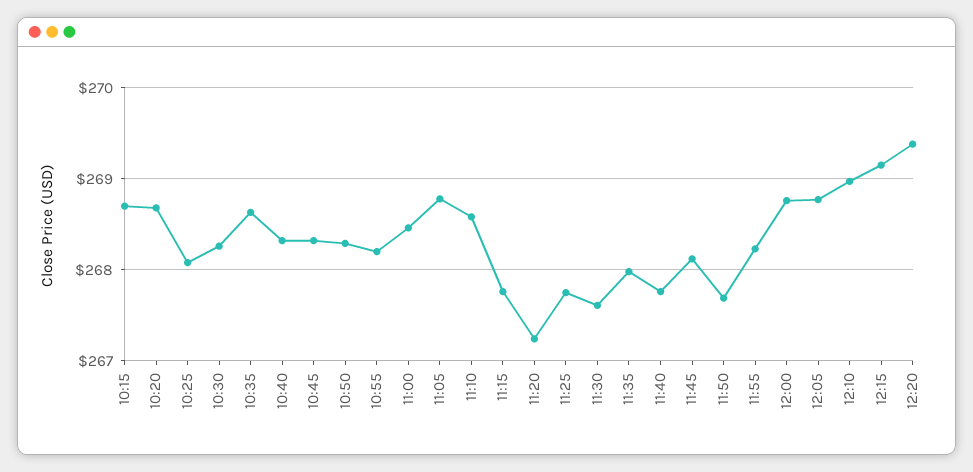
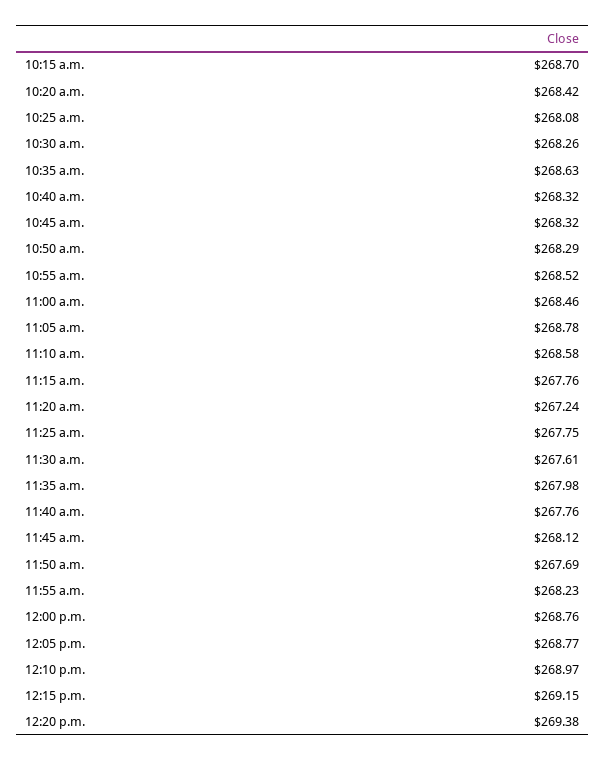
  {
    "10:15": 268.7,
-   "10:20": 268.7,
+   "10:20": 268.42,
    "10:25": 268.08,
    "10:30": 268.26,
    "10:35": 268.63,
    "10:40": 268.32,
    "10:45": 268.32,
    "10:50": 268.29,
-   "10:55": 268.2,
+   "10:55": 268.52,
    "11:00": 268.46,
    "11:05": 268.78,
    "11:10": 268.58,
    "11:15": 267.76,
    "11:20": 267.24,
    "11:25": 267.75,
    "11:30": 267.61,
    "11:35": 267.98,
    "11:40": 267.76,
    "11:45": 268.12,
    "11:50": 267.69,
    "11:55": 268.23,
    "12:00": 268.76,
    "12:05": 268.77,
    "12:10": 268.97,
    "12:15": 269.15,
    "12:20": 269.38
  }

